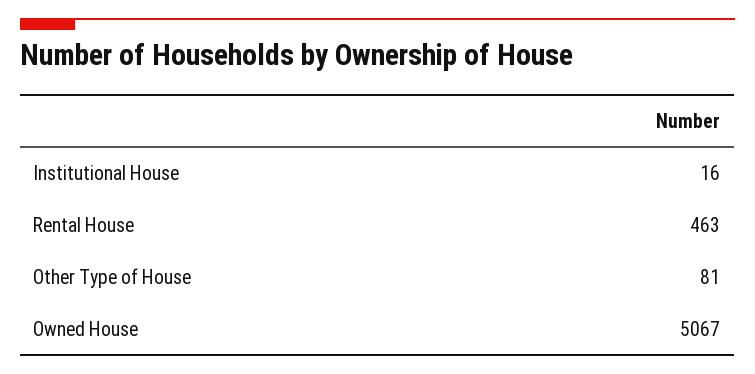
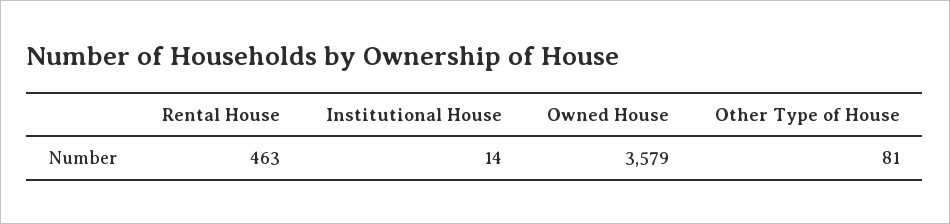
  {
-   "Institutional House": 16,
+   "Institutional House": 14,
    "Rental House": 463,
    "Other Type of House": 81,
-   "Owned House": 5067
+   "Owned House": 3579
  }

